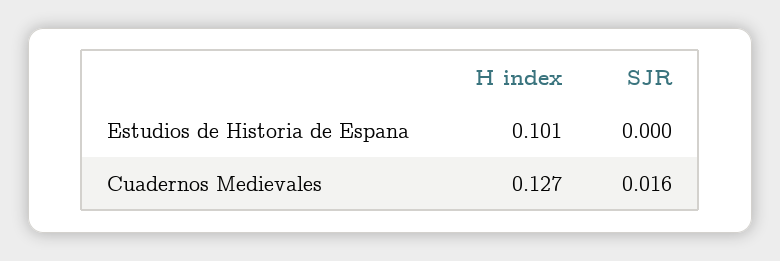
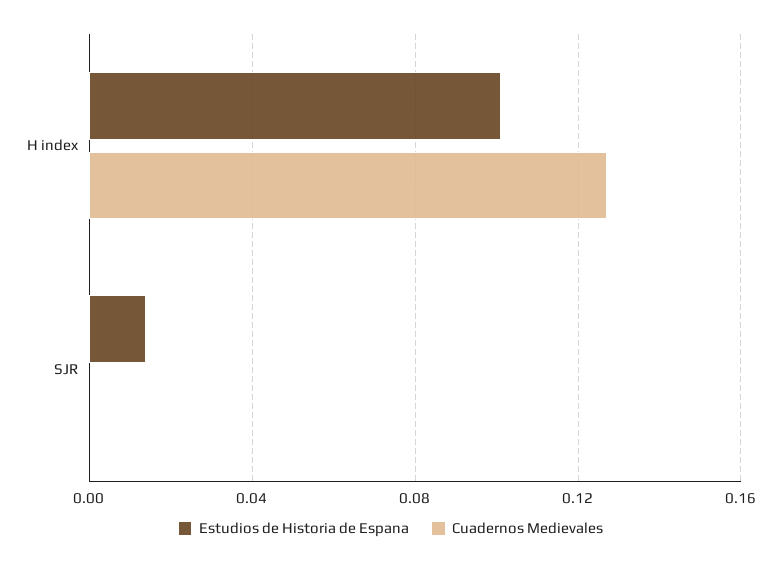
  {
    "Estudios de Historia de Espana": {
      "H index": 0.101,
-     "SJR": 0
+     "SJR": 0.015
    },
    "Cuadernos Medievales": {
      "H index": 0.127,
-     "SJR": 0.016
+     "SJR": 0
    }
  }

